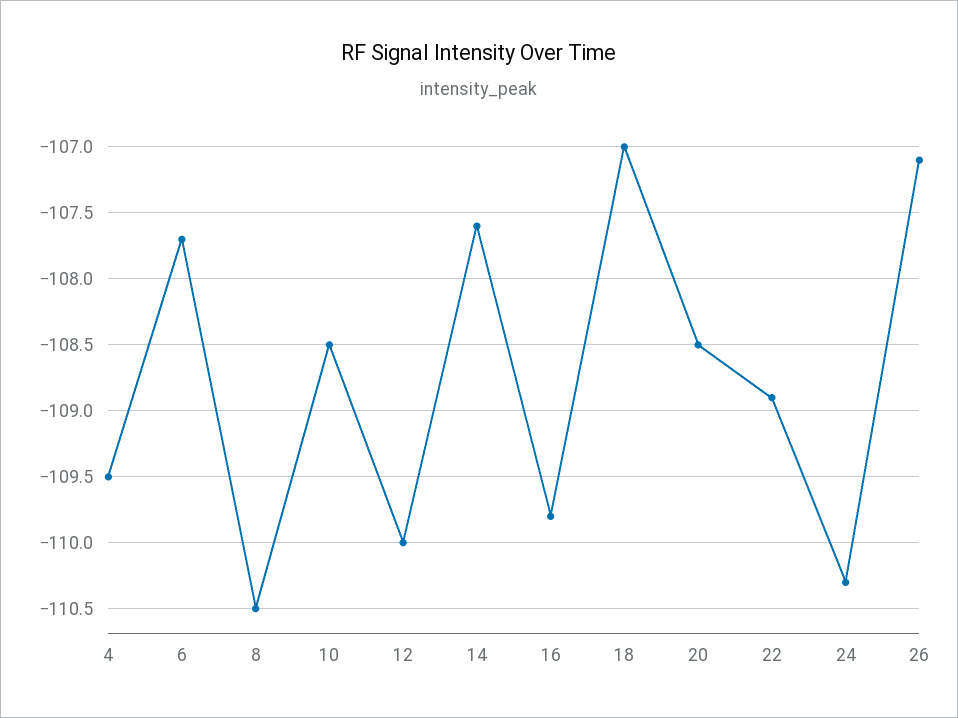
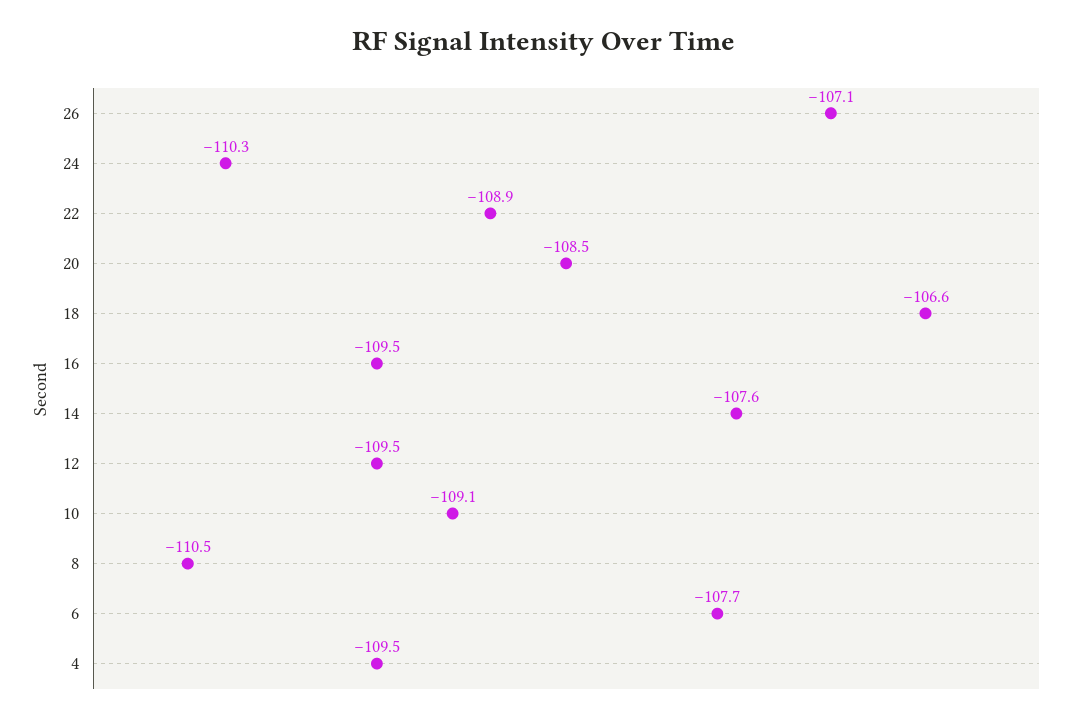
  {
    "4": -109.5,
    "6": -107.7,
    "8": -110.5,
-   "10": -108.5,
+   "10": -109.1,
-   "12": -110,
+   "12": -109.5,
    "14": -107.6,
-   "16": -109.8,
+   "16": -109.5,
-   "18": -107,
+   "18": -106.6,
    "20": -108.5,
    "22": -108.9,
    "24": -110.3,
    "26": -107.1
  }

